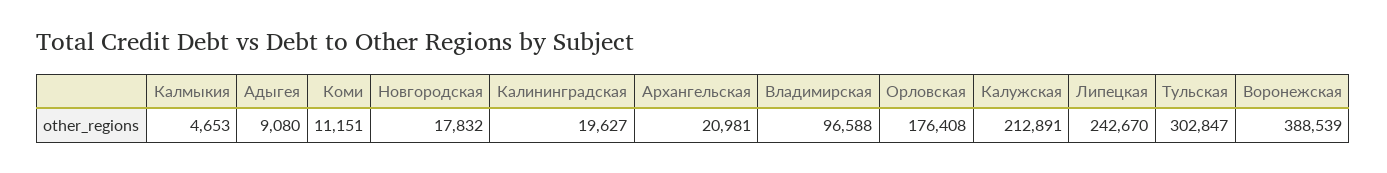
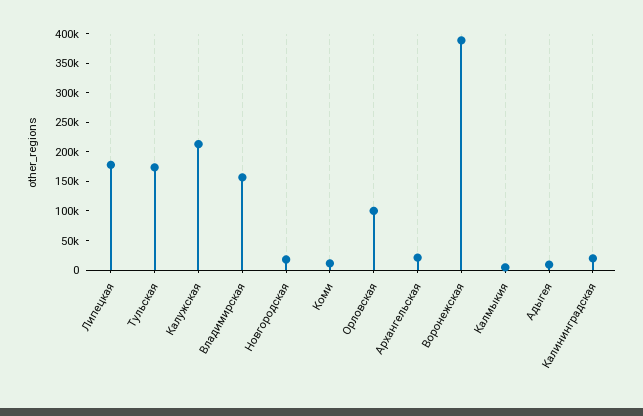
  {
    "Калмыкия": 4653,
    "Адыгея": 9080,
    "Коми": 11151,
    "Новгородская": 17832,
    "Калининградская": 19627,
    "Архангельская": 20981,
-   "Владимирская": 96588,
+   "Владимирская": 150000,
-   "Орловская": 176408,
+   "Орловская": 100000,
    "Калужская": 212891,
-   "Липецкая": 242670,
+   "Липецкая": 175000,
-   "Тульская": 302847,
+   "Тульская": 175000,
    "Воронежская": 388539
  }

